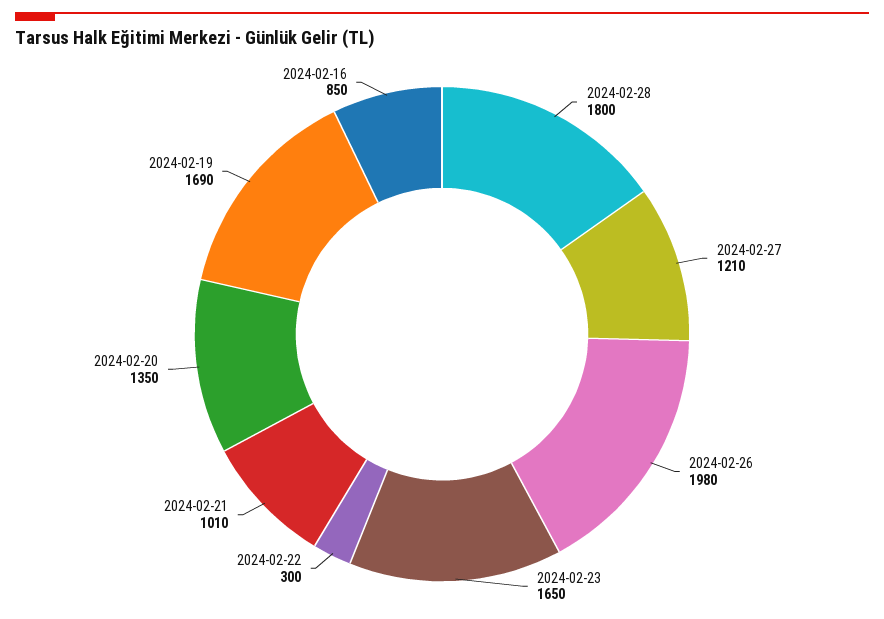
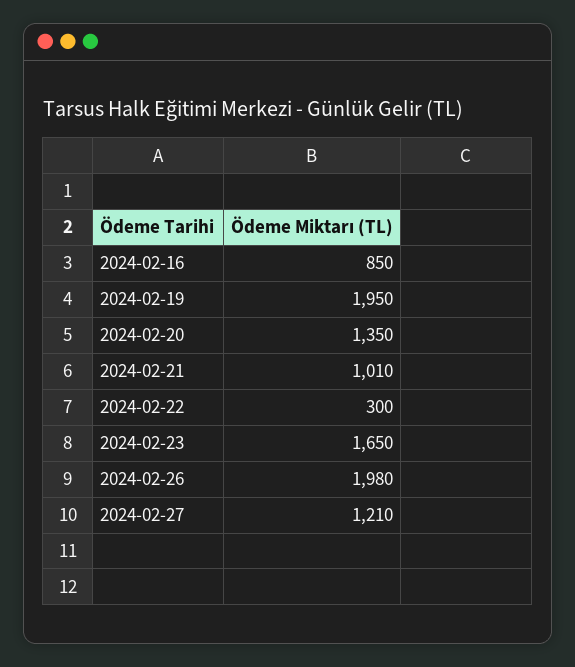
  {
-   "2024-02-28": 1800,
    "2024-02-27": 1210,
    "2024-02-26": 1980,
    "2024-02-23": 1650,
    "2024-02-22": 300,
    "2024-02-21": 1010,
    "2024-02-20": 1350,
-   "2024-02-19": 1690,
+   "2024-02-19": 1950,
    "2024-02-16": 850
  }

